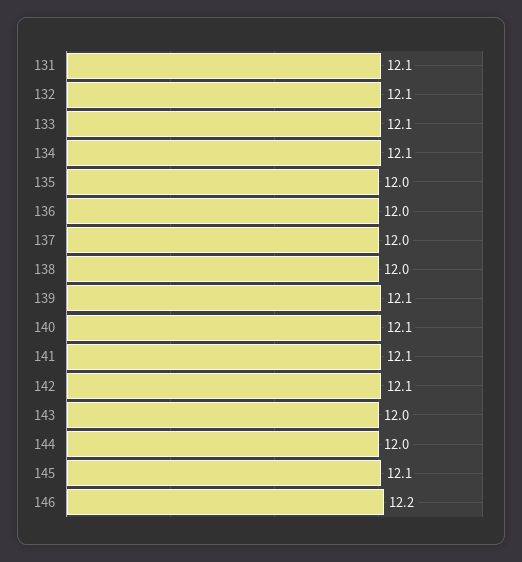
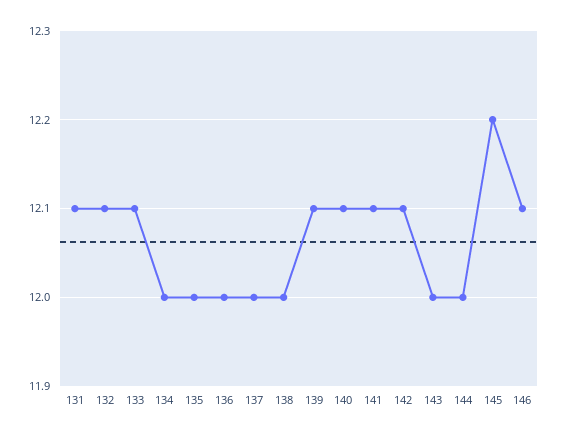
  {
    "131": 12.1,
    "132": 12.1,
    "133": 12.1,
-   "134": 12.1,
+   "134": 12,
    "135": 12,
    "136": 12,
    "137": 12,
    "138": 12,
    "139": 12.1,
    "140": 12.1,
    "141": 12.1,
    "142": 12.1,
    "143": 12,
    "144": 12,
-   "145": 12.1,
+   "145": 12.2,
-   "146": 12.2
+   "146": 12.1
  }

